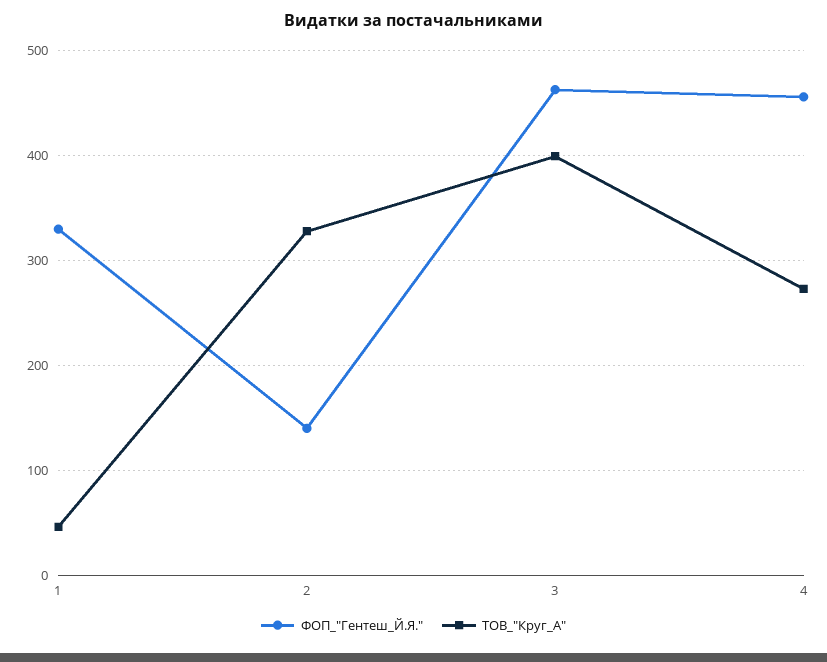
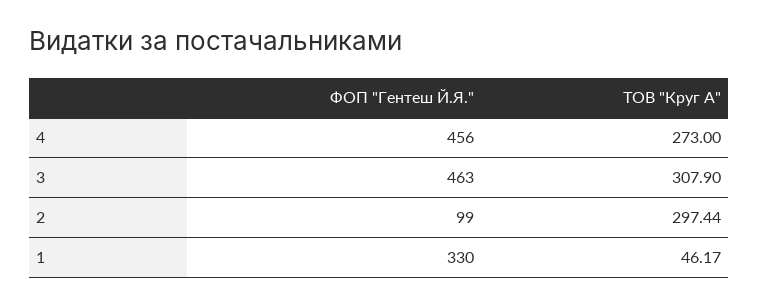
  {
    "ФОП_\"Гентеш_Й.Я.\"": {
      "1": 330,
-     "2": 140,
+     "2": 99,
      "3": 463,
      "4": 456
    },
    "ТОВ_\"Круг_А\"": {
      "1": 46.17,
-     "2": 330,
+     "2": 297.44,
-     "3": 400,
+     "3": 307.9,
      "4": 273
    }
  }

